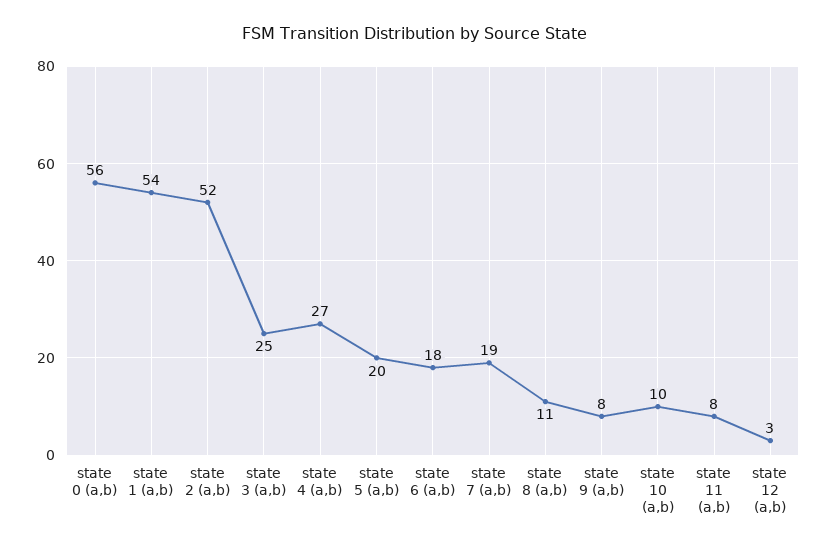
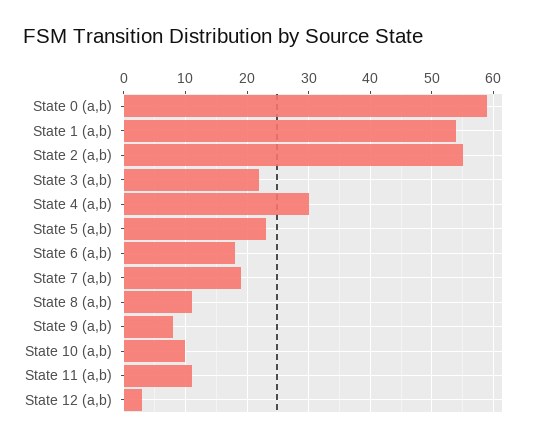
  {
-   "state 0 (a,b)": 56,
+   "state 0 (a,b)": 59,
    "state 1 (a,b)": 54,
-   "state 2 (a,b)": 52,
+   "state 2 (a,b)": 55,
-   "state 3 (a,b)": 25,
+   "state 3 (a,b)": 22,
-   "state 4 (a,b)": 27,
+   "state 4 (a,b)": 30,
-   "state 5 (a,b)": 20,
+   "state 5 (a,b)": 23,
    "state 6 (a,b)": 18,
    "state 7 (a,b)": 19,
    "state 8 (a,b)": 11,
    "state 9 (a,b)": 8,
    "state 10 (a,b)": 10,
-   "state 11 (a,b)": 8,
+   "state 11 (a,b)": 11,
    "state 12 (a,b)": 3
  }

